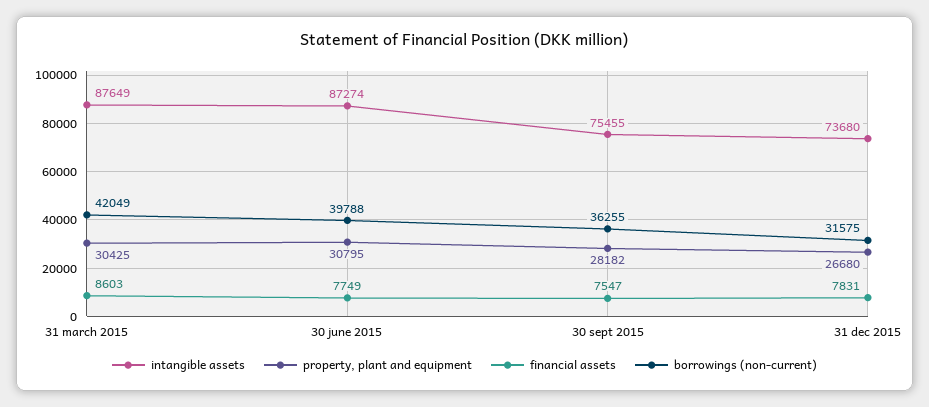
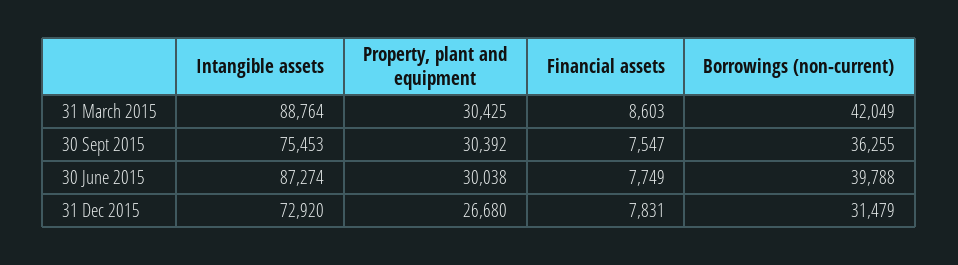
  {
    "intangible assets": {
-     "31 march 2015": 87649,
+     "31 march 2015": 88764,
      "30 june 2015": 87274,
-     "30 sept 2015": 75455,
+     "30 sept 2015": 75453,
-     "31 dec 2015": 73680
+     "31 dec 2015": 72920
    },
    "property, plant and equipment": {
      "31 march 2015": 30425,
-     "30 june 2015": 30795,
+     "30 june 2015": 30038,
-     "30 sept 2015": 28182,
+     "30 sept 2015": 30392,
      "31 dec 2015": 26680
    },
    "financial assets": {
      "31 march 2015": 8603,
      "30 june 2015": 7749,
      "30 sept 2015": 7547,
      "31 dec 2015": 7831
    },
    "borrowings (non-current)": {
      "31 march 2015": 42049,
      "30 june 2015": 39788,
      "30 sept 2015": 36255,
-     "31 dec 2015": 31575
+     "31 dec 2015": 31479
    }
  }

